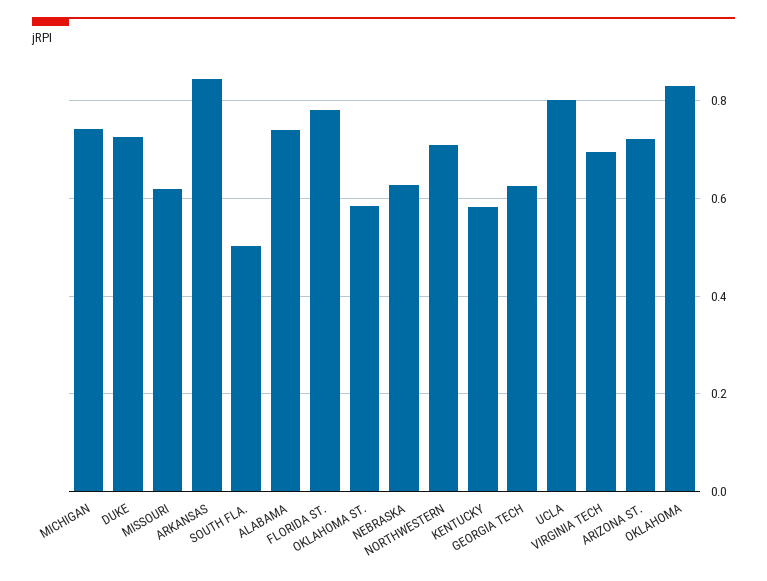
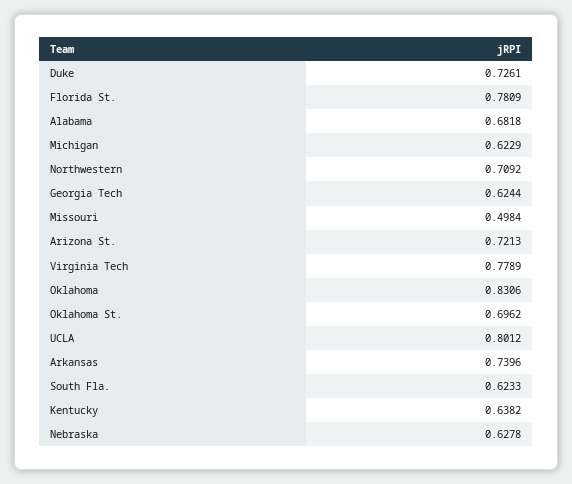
  {
-   "MICHIGAN": 0.74,
+   "MICHIGAN": 0.6229,
    "DUKE": 0.7261,
-   "MISSOURI": 0.62,
+   "MISSOURI": 0.4984,
-   "ARKANSAS": 0.84,
+   "ARKANSAS": 0.7396,
-   "SOUTH FLA.": 0.5,
+   "SOUTH FLA.": 0.6233,
-   "ALABAMA": 0.74,
+   "ALABAMA": 0.6818,
    "FLORIDA ST.": 0.7809,
-   "OKLAHOMA ST.": 0.58,
+   "OKLAHOMA ST.": 0.6962,
    "NEBRASKA": 0.6278,
    "NORTHWESTERN": 0.7092,
-   "KENTUCKY": 0.58,
+   "KENTUCKY": 0.6382,
    "GEORGIA TECH": 0.6244,
    "UCLA": 0.8012,
-   "VIRGINIA TECH": 0.7,
+   "VIRGINIA TECH": 0.7789,
    "ARIZONA ST.": 0.7213,
    "OKLAHOMA": 0.8306
  }

